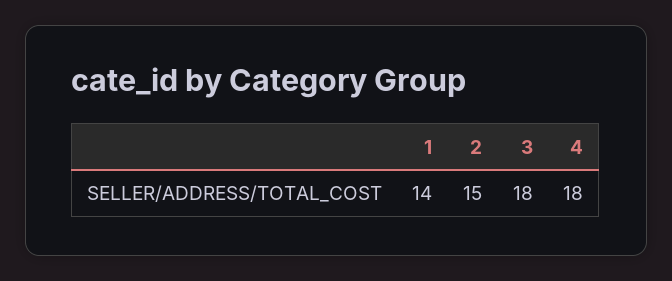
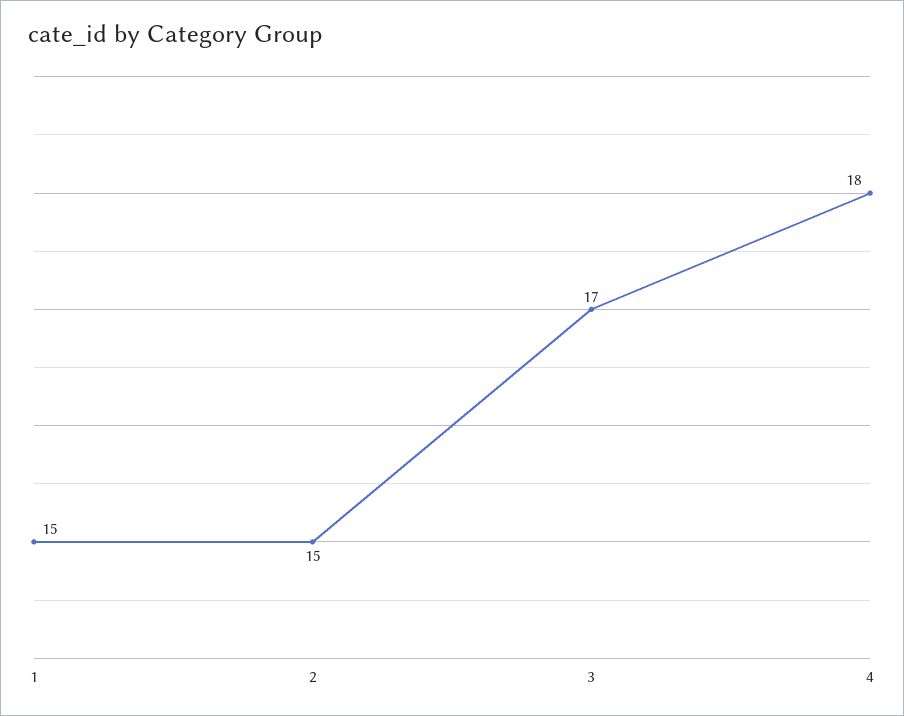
  {
-   "1": 14,
+   "1": 15,
    "2": 15,
-   "3": 18,
+   "3": 17,
    "4": 18
  }

